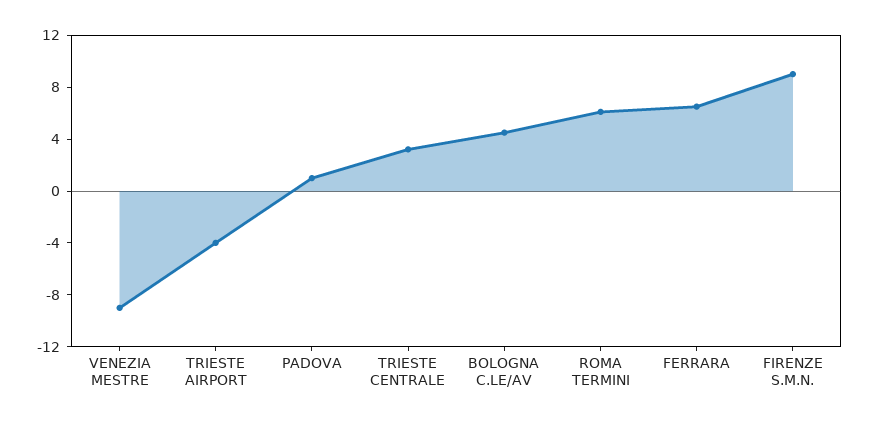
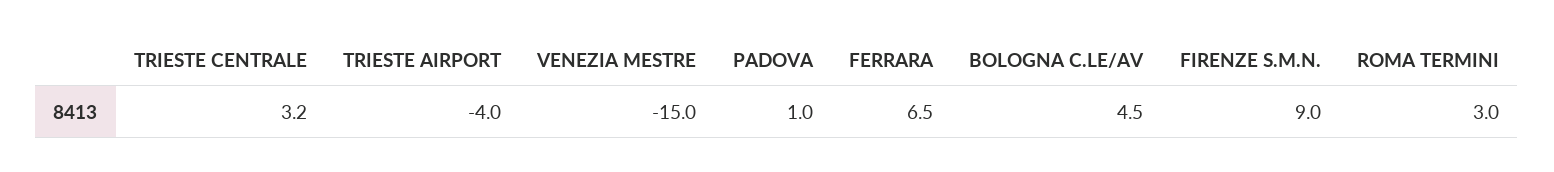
  {
-   "VENEZIA MESTRE": -9,
+   "VENEZIA MESTRE": -15,
    "TRIESTE AIRPORT": -4,
    "PADOVA": 1,
    "TRIESTE CENTRALE": 3.2,
    "BOLOGNA C.LE/AV": 4.5,
-   "ROMA TERMINI": 6,
+   "ROMA TERMINI": 3,
    "FERRARA": 6.5,
    "FIRENZE S.M.N.": 9
  }

